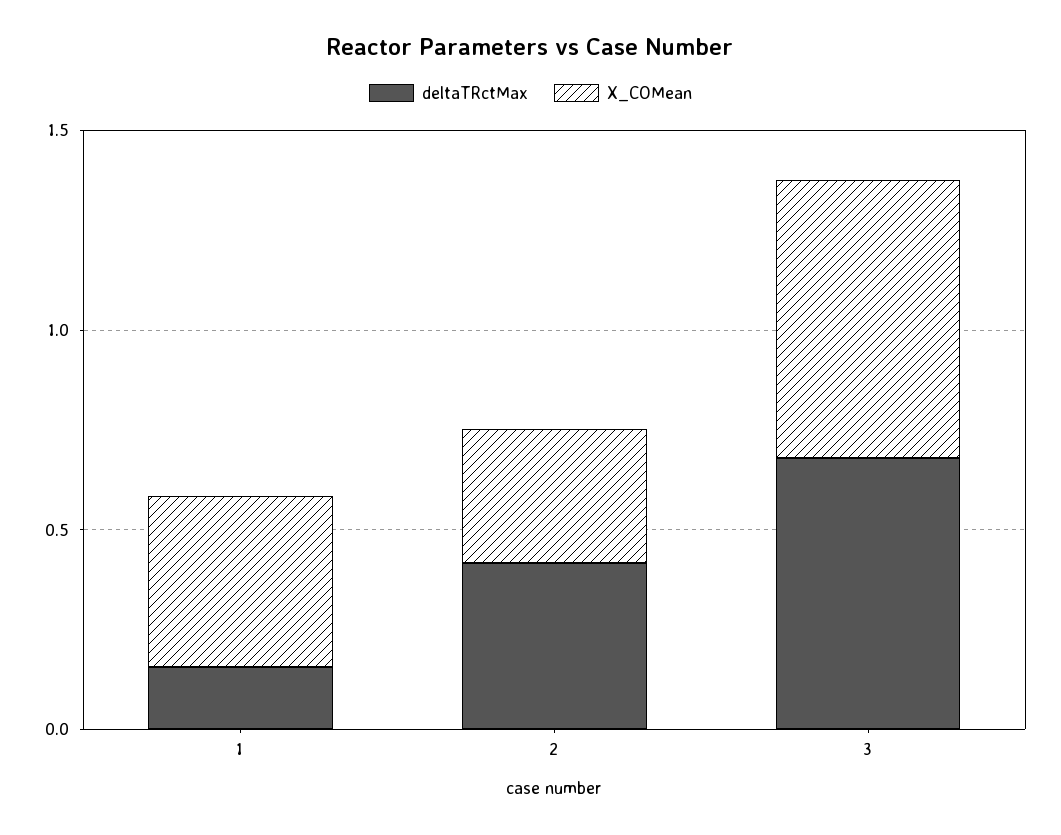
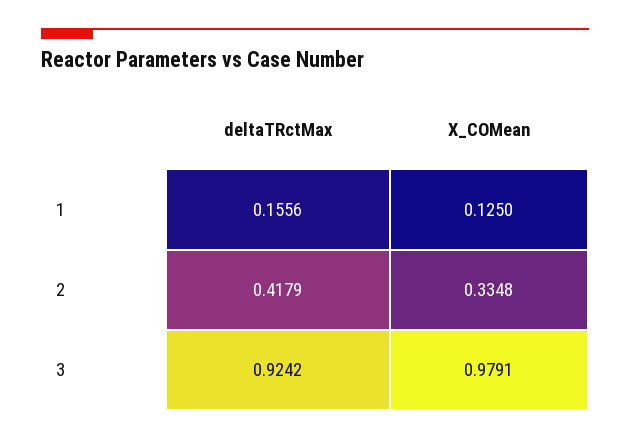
  {
    "deltaTRctMax": {
      "1": 0.1556,
      "2": 0.4179,
-     "3": 0.7
+     "3": 0.9242
    },
    "X_COMean": {
-     "1": 0.4,
+     "1": 0.125,
      "2": 0.3348,
-     "3": 0.7
+     "3": 0.9791
    }
  }

